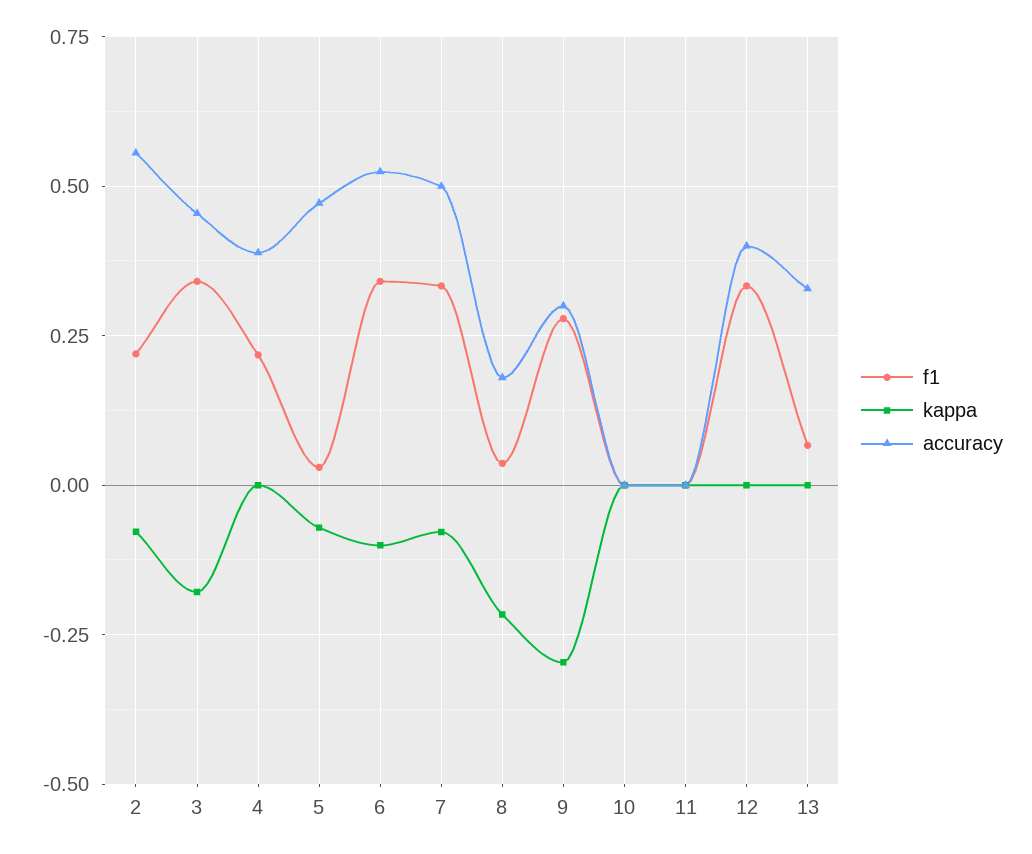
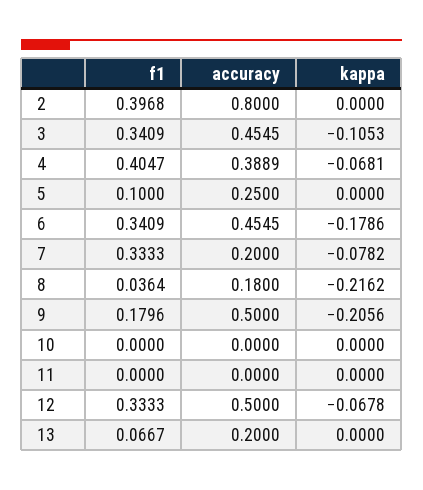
  {
    "f1": {
-     "2": 0.225,
+     "2": 0.3968,
      "3": 0.3409,
-     "4": 0.225,
+     "4": 0.4047,
-     "5": 0.025,
+     "5": 0.1,
      "6": 0.3409,
      "7": 0.3333,
      "8": 0.0364,
-     "9": 0.275,
+     "9": 0.1796,
      "10": 0,
      "11": 0,
      "12": 0.3333,
      "13": 0.0667
    },
    "kappa": {
-     "2": -0.075,
+     "2": 0,
-     "3": -0.175,
+     "3": -0.1053,
-     "4": 0,
+     "4": -0.0681,
-     "5": -0.075,
+     "5": 0,
-     "6": -0.1,
+     "6": -0.1786,
      "7": -0.0782,
      "8": -0.2162,
-     "9": -0.3,
+     "9": -0.2056,
      "10": 0,
      "11": 0,
-     "12": 0,
+     "12": -0.0678,
      "13": 0
    },
    "accuracy": {
-     "2": 0.55,
+     "2": 0.8,
      "3": 0.4545,
      "4": 0.3889,
-     "5": 0.475,
+     "5": 0.25,
-     "6": 0.525,
+     "6": 0.4545,
-     "7": 0.5,
+     "7": 0.2,
      "8": 0.18,
-     "9": 0.3,
+     "9": 0.5,
      "10": 0,
      "11": 0,
-     "12": 0.4,
+     "12": 0.5,
-     "13": 0.325
+     "13": 0.2
    }
  }

